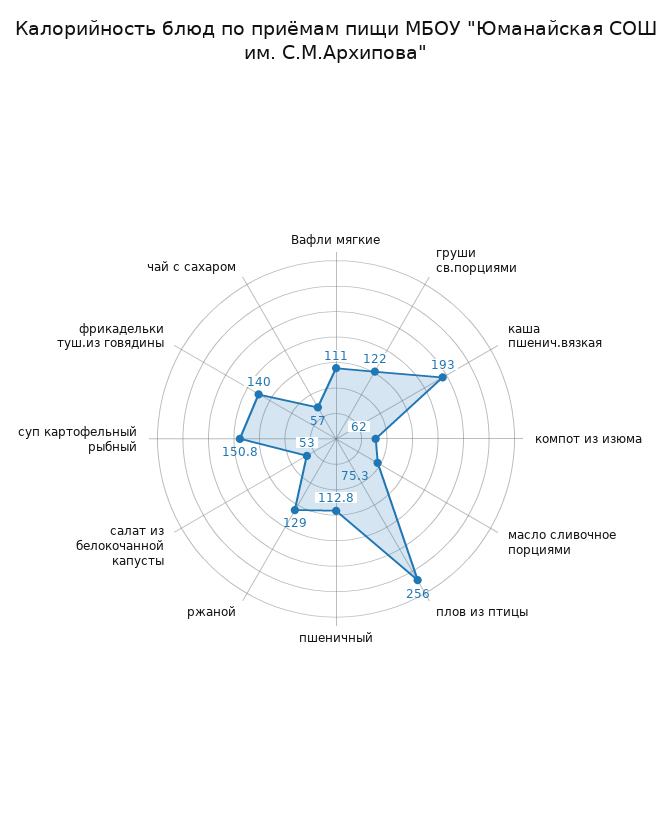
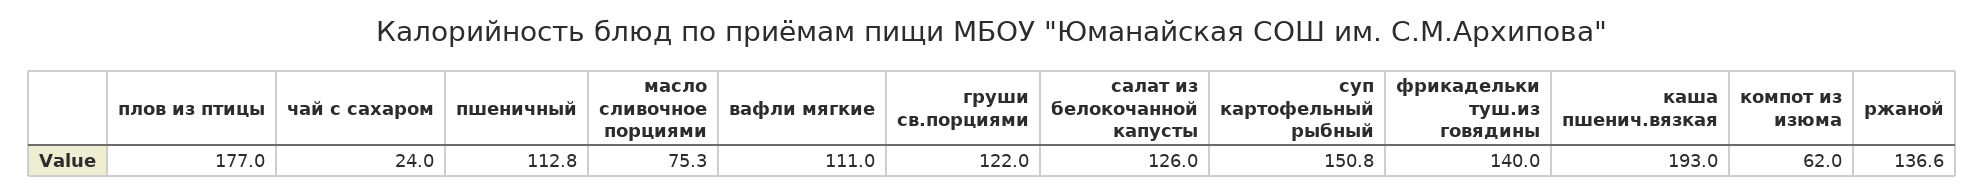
  {
    "Вафли мягкие": 111,
    "груши св.порциями": 122,
    "каша пшенич.вязкая": 193,
    "компот из изюма": 62,
    "масло сливочное порциями": 75.3,
-   "плов из птицы": 256,
+   "плов из птицы": 177,
    "пшеничный": 112.8,
-   "ржаной": 129,
+   "ржаной": 136.6,
-   "салат из белокочанной капусты": 53,
+   "салат из белокочанной капусты": 126,
    "суп картофельный рыбный": 150.8,
    "фрикадельки туш.из говядины": 140,
-   "чай с сахаром": 57
+   "чай с сахаром": 24
  }

